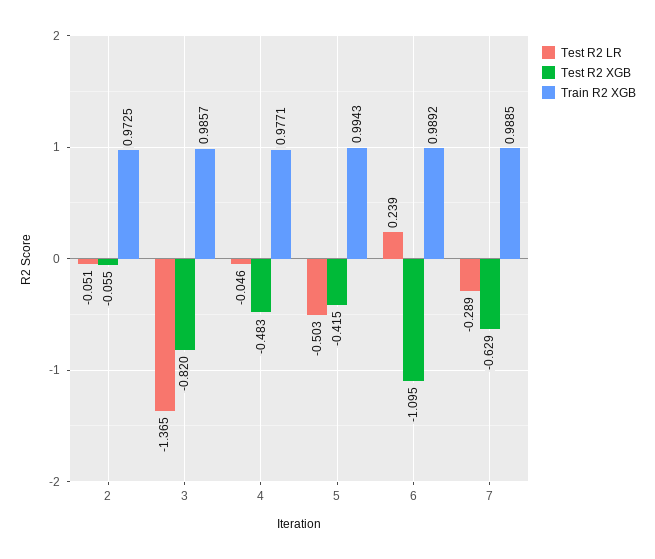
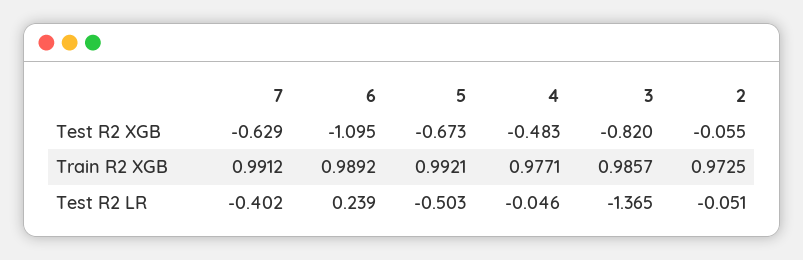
  {
    "Test R2 LR": {
      "2": -0.051,
      "3": -1.365,
      "4": -0.046,
      "5": -0.503,
      "6": 0.239,
-     "7": -0.289
+     "7": -0.402
    },
    "Test R2 XGB": {
      "2": -0.055,
      "3": -0.82,
      "4": -0.483,
-     "5": -0.415,
+     "5": -0.673,
      "6": -1.095,
      "7": -0.629
    },
    "Train R2 XGB": {
      "2": 0.9725,
      "3": 0.9857,
      "4": 0.9771,
-     "5": 0.9943,
+     "5": 0.9921,
      "6": 0.9892,
-     "7": 0.9885
+     "7": 0.9912
    }
  }

